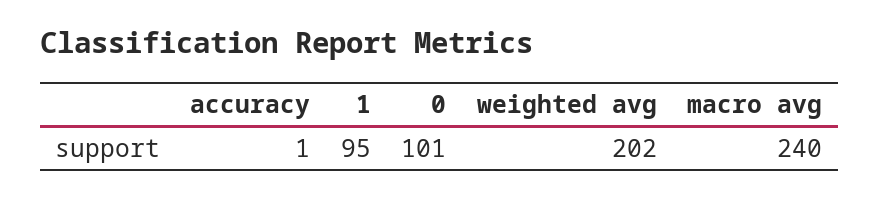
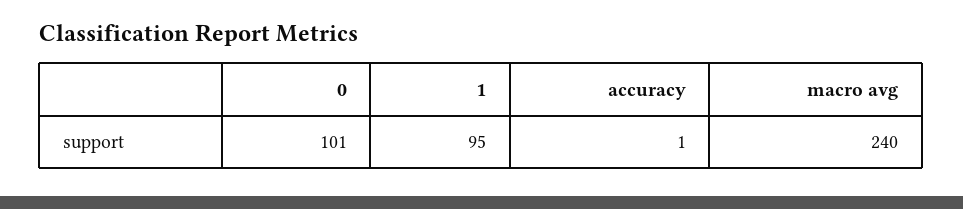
  {
    "accuracy": 1,
    "1": 95,
    "0": 101,
-   "weighted avg": 202,
    "macro avg": 240
  }

